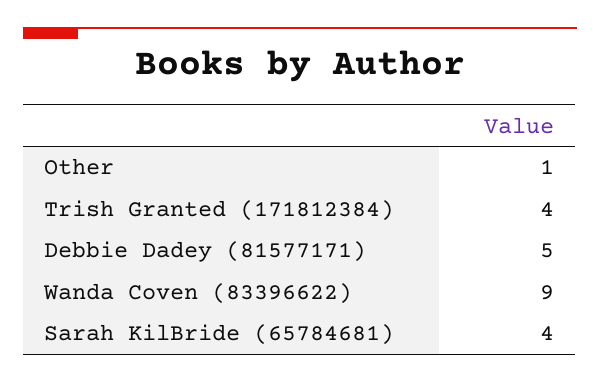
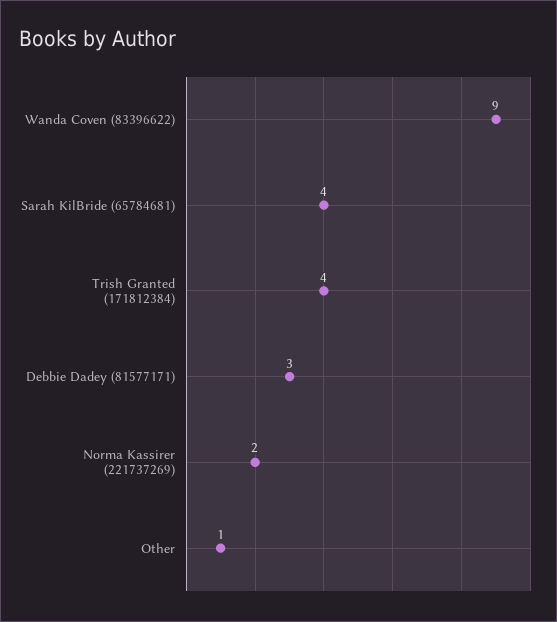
  {
    "Other": 1,
    "Trish Granted (171812384)": 4,
-   "Debbie Dadey (81577171)": 5,
+   "Debbie Dadey (81577171)": 3,
    "Wanda Coven (83396622)": 9,
-   "Sarah KilBride (65784681)": 4
+   "Sarah KilBride (65784681)": 4,
+   "Norma Kassirer (221737269)": 2
  }

